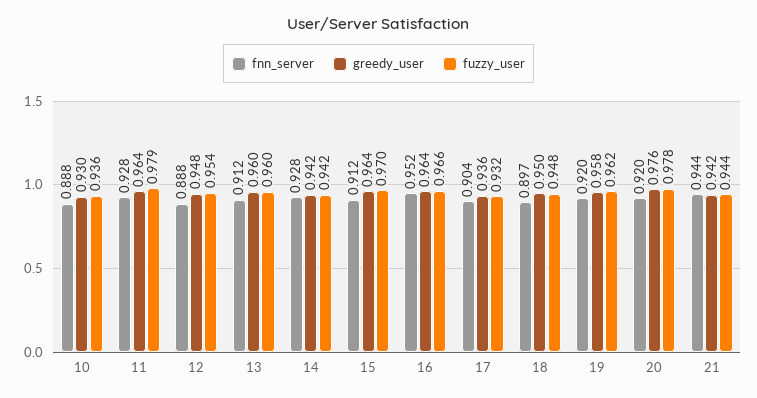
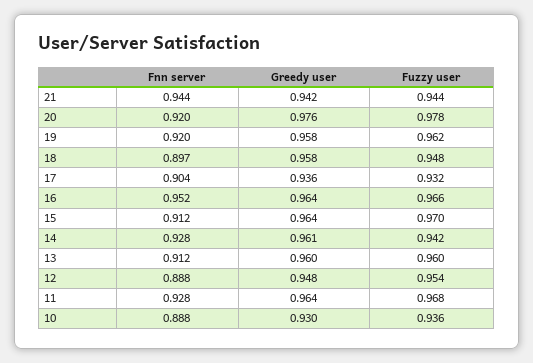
  {
    "fnn_server": {
      "10": 0.888,
      "11": 0.928,
      "12": 0.888,
      "13": 0.912,
      "14": 0.928,
      "15": 0.912,
      "16": 0.952,
      "17": 0.904,
      "18": 0.897,
      "19": 0.92,
      "20": 0.92,
      "21": 0.944
    },
    "greedy_user": {
      "10": 0.93,
      "11": 0.964,
      "12": 0.948,
      "13": 0.96,
-     "14": 0.942,
+     "14": 0.961,
      "15": 0.964,
      "16": 0.964,
      "17": 0.936,
-     "18": 0.95,
+     "18": 0.958,
      "19": 0.958,
      "20": 0.976,
      "21": 0.942
    },
    "fuzzy_user": {
      "10": 0.936,
-     "11": 0.979,
+     "11": 0.968,
      "12": 0.954,
      "13": 0.96,
      "14": 0.942,
      "15": 0.97,
      "16": 0.966,
      "17": 0.932,
      "18": 0.948,
      "19": 0.962,
      "20": 0.978,
      "21": 0.944
    }
  }

